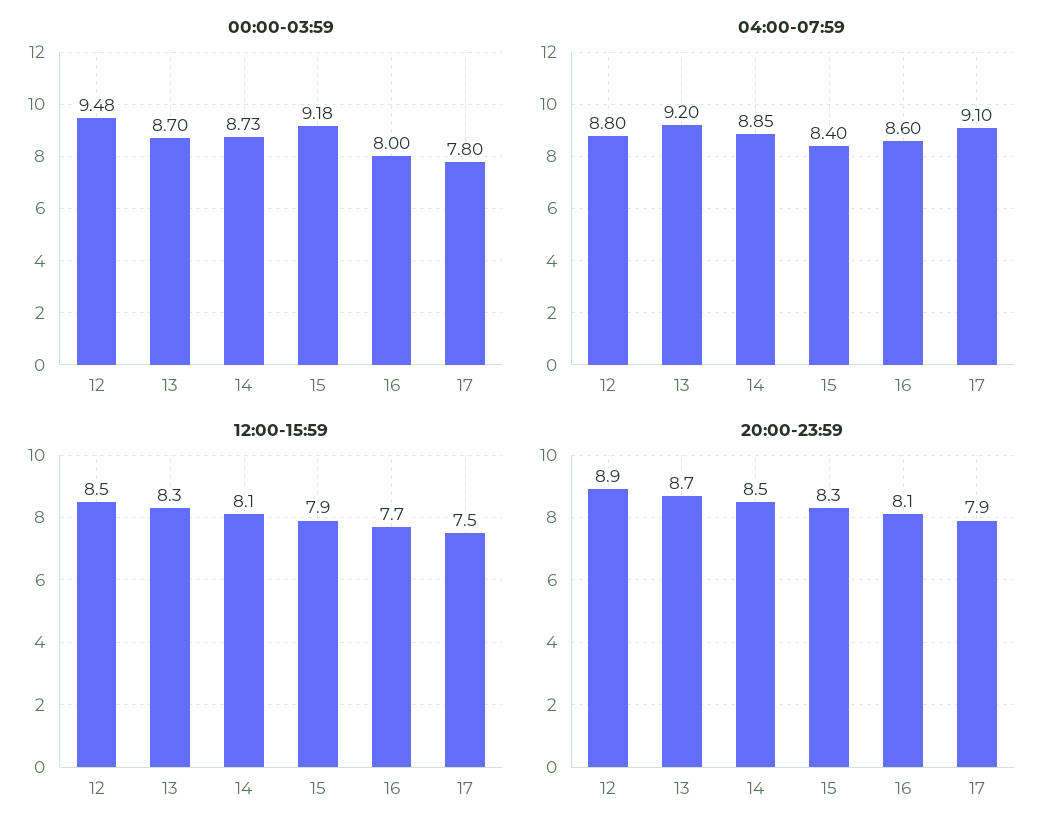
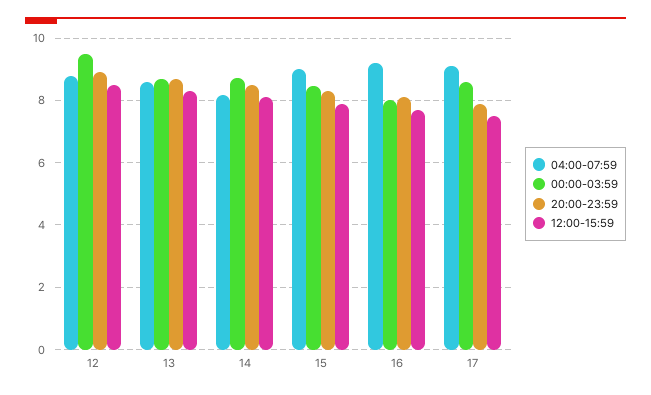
  {
    "00:00-03:59": {
      "12": 9.48,
      "13": 8.7,
      "14": 8.73,
-     "15": 9.18,
+     "15": 8.4,
      "16": 8,
-     "17": 7.8
+     "17": 8.6
    },
    "04:00-07:59": {
      "12": 8.8,
-     "13": 9.2,
+     "13": 8.6,
-     "14": 8.85,
+     "14": 8.2,
-     "15": 8.4,
+     "15": 9,
-     "16": 8.6,
+     "16": 9.2,
      "17": 9.1
    },
    "12:00-15:59": {
      "12": 8.5,
      "13": 8.3,
      "14": 8.1,
      "15": 7.9,
      "16": 7.7,
      "17": 7.5
    },
    "20:00-23:59": {
      "12": 8.9,
      "13": 8.7,
      "14": 8.5,
      "15": 8.3,
      "16": 8.1,
      "17": 7.9
    }
  }

